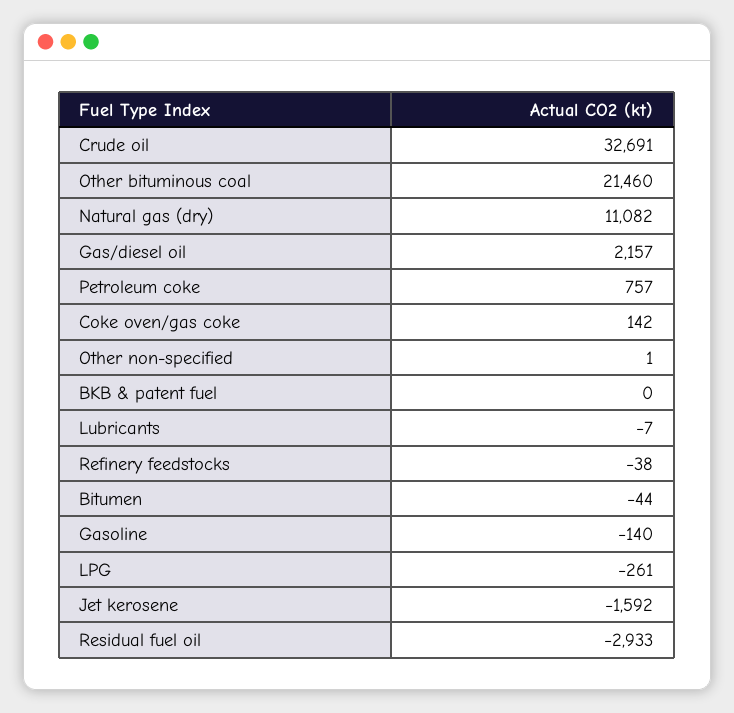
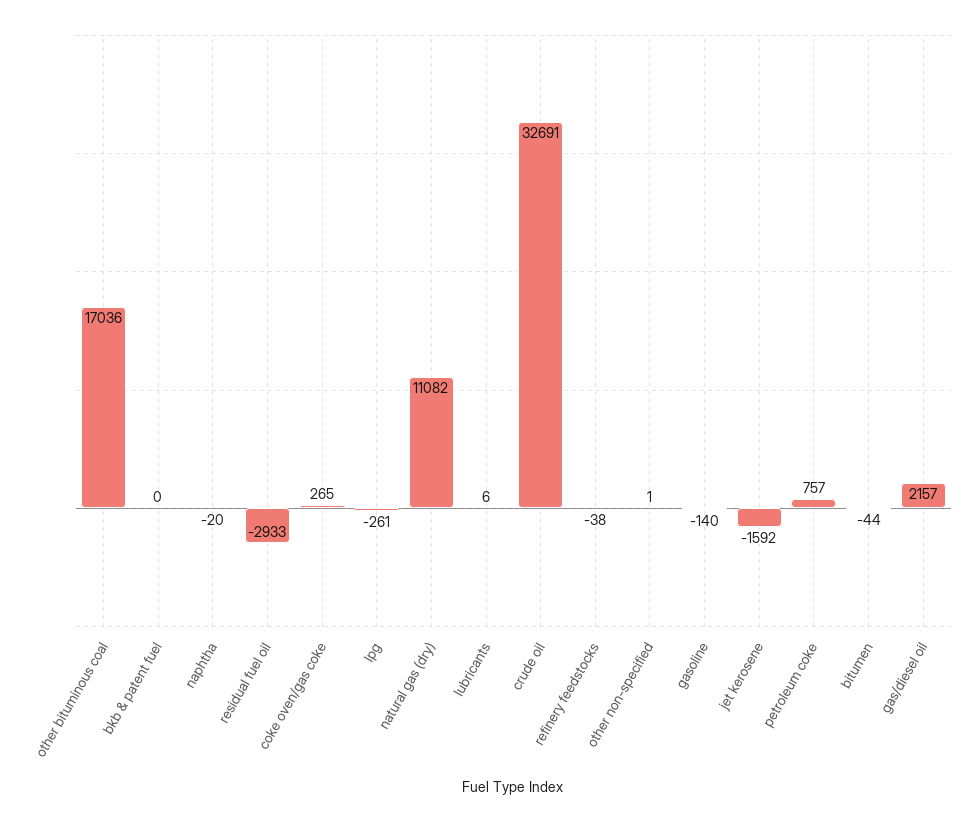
  {
    "Crude oil": 32691,
-   "Other bituminous coal": 21460,
+   "Other bituminous coal": 17036,
    "Natural gas (dry)": 11082,
    "Gas/diesel oil": 2157,
    "Petroleum coke": 757,
-   "Coke oven/gas coke": 142,
+   "Coke oven/gas coke": 265,
    "Other non-specified": 1,
    "BKB & patent fuel": 0,
-   "Lubricants": -7,
+   "Lubricants": 6,
    "Refinery feedstocks": -38,
    "Bitumen": -44,
    "Gasoline": -140,
    "LPG": -261,
    "Jet kerosene": -1592,
-   "Residual fuel oil": -2933
+   "Residual fuel oil": -2933,
+   "naphtha": -20
  }

